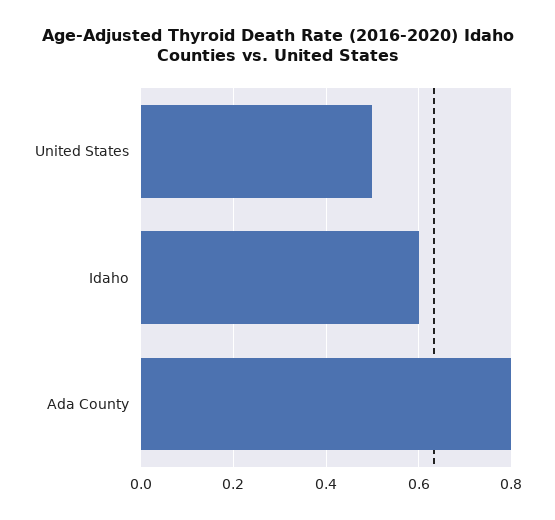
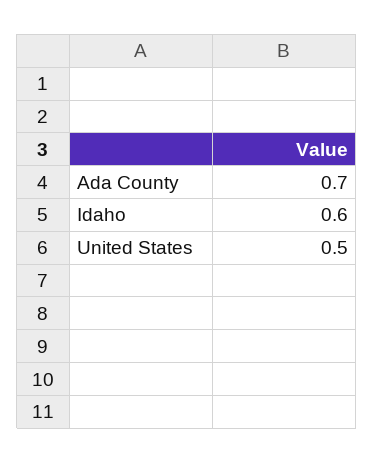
  {
    "United States": 0.5,
    "Idaho": 0.6,
-   "Ada County": 0.8
+   "Ada County": 0.7
  }

